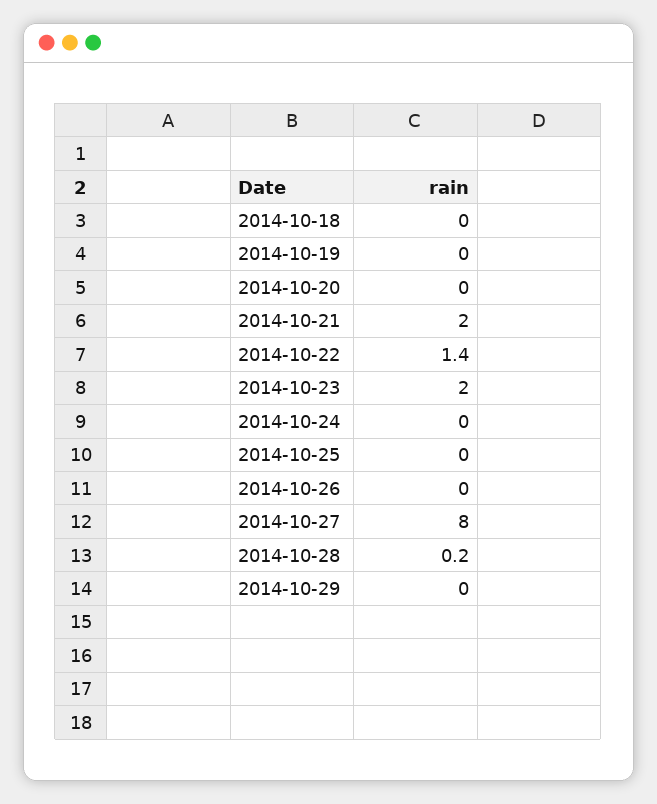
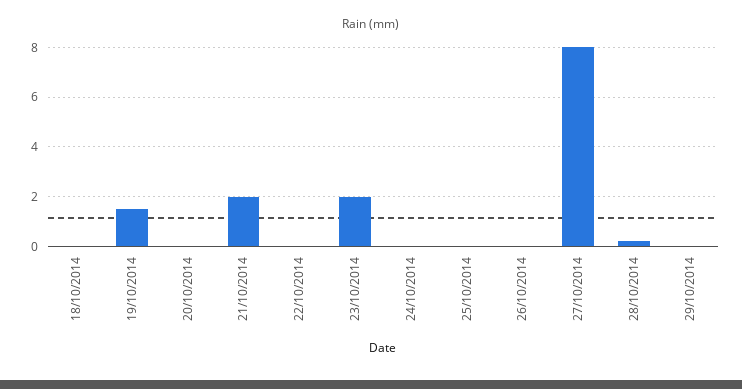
  {
    "2014-10-18": 0,
-   "2014-10-19": 0,
+   "2014-10-19": 1.5,
    "2014-10-20": 0,
    "2014-10-21": 2,
-   "2014-10-22": 1.4,
+   "2014-10-22": 0,
    "2014-10-23": 2,
    "2014-10-24": 0,
    "2014-10-25": 0,
    "2014-10-26": 0,
    "2014-10-27": 8,
    "2014-10-28": 0.2,
    "2014-10-29": 0
  }

